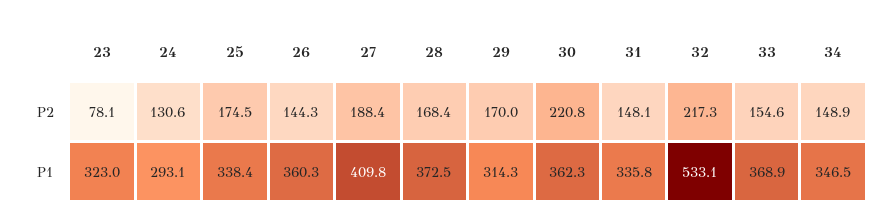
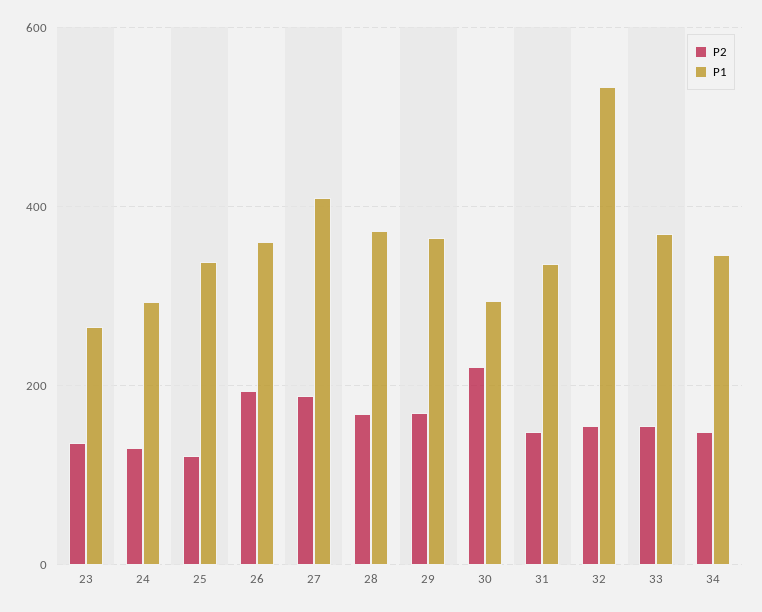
  {
    "P2": {
-     "23": 78.1,
+     "23": 140,
      "24": 130.6,
-     "25": 174.5,
+     "25": 120,
-     "26": 144.3,
+     "26": 200,
      "27": 188.4,
      "28": 168.4,
      "29": 170,
      "30": 220.8,
      "31": 148.1,
-     "32": 217.3,
+     "32": 160,
      "33": 154.6,
      "34": 148.9
    },
    "P1": {
-     "23": 323,
+     "23": 260,
      "24": 293.1,
      "25": 338.4,
      "26": 360.3,
      "27": 409.8,
      "28": 372.5,
-     "29": 314.3,
+     "29": 360,
-     "30": 362.3,
+     "30": 300,
      "31": 335.8,
      "32": 533.1,
      "33": 368.9,
      "34": 346.5
    }
  }

